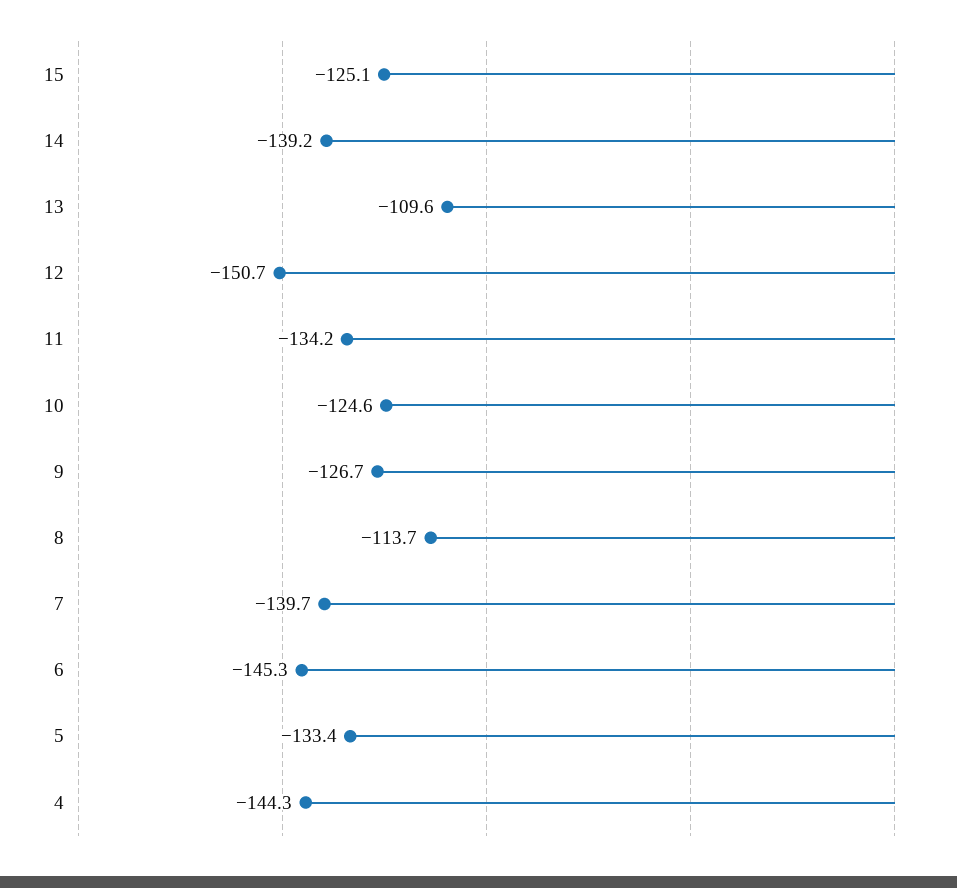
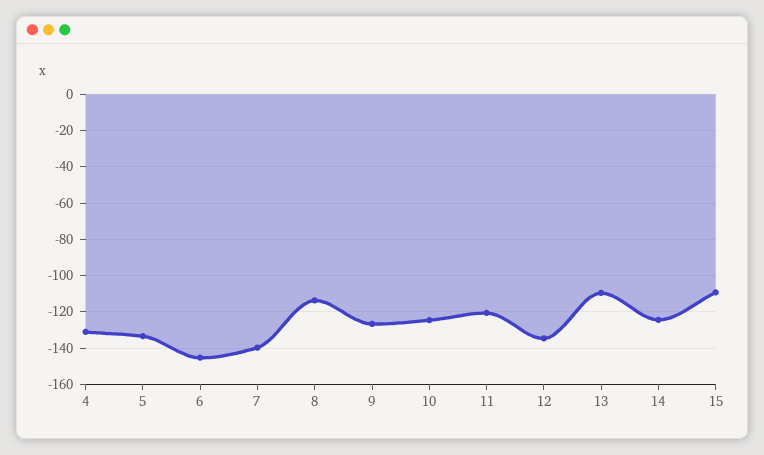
  {
-   "15": -125.1,
+   "15": -110,
-   "14": -139.2,
+   "14": -125,
    "13": -109.6,
-   "12": -150.7,
+   "12": -135,
-   "11": -134.2,
+   "11": -120,
    "10": -124.6,
    "9": -126.7,
    "8": -113.7,
    "7": -139.7,
    "6": -145.3,
    "5": -133.4,
-   "4": -144.3
+   "4": -130
  }

